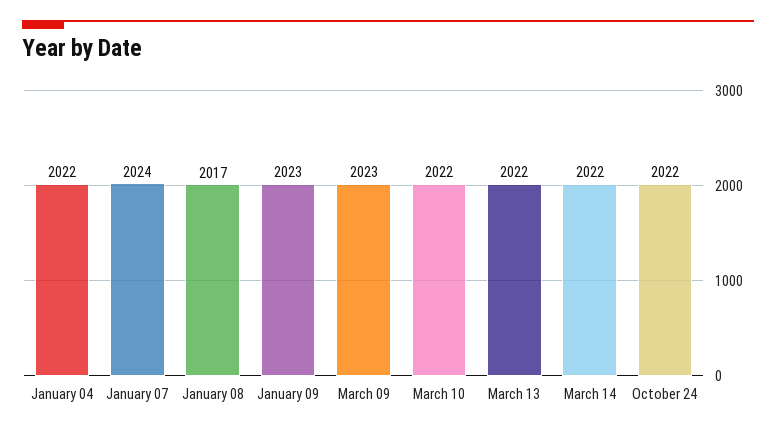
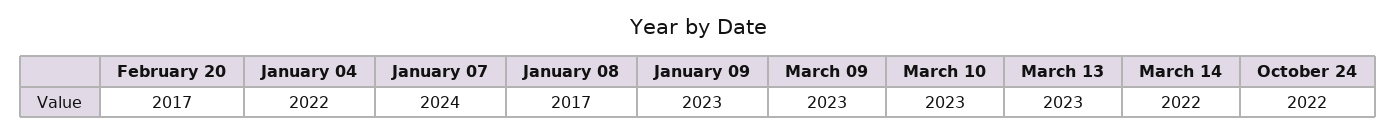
  {
    "January 04": 2022,
    "January 07": 2024,
    "January 08": 2017,
    "January 09": 2023,
    "March 09": 2023,
-   "March 10": 2022,
+   "March 10": 2023,
-   "March 13": 2022,
+   "March 13": 2023,
    "March 14": 2022,
-   "October 24": 2022
+   "October 24": 2022,
+   "February 20": 2017
  }

